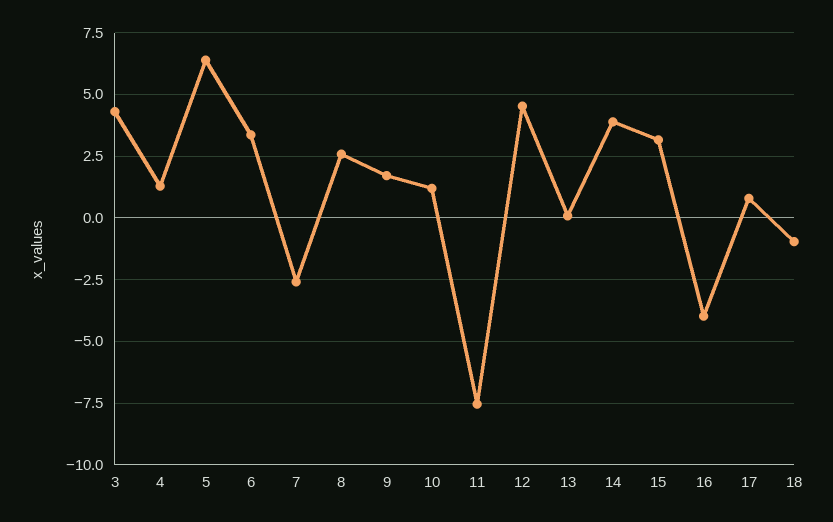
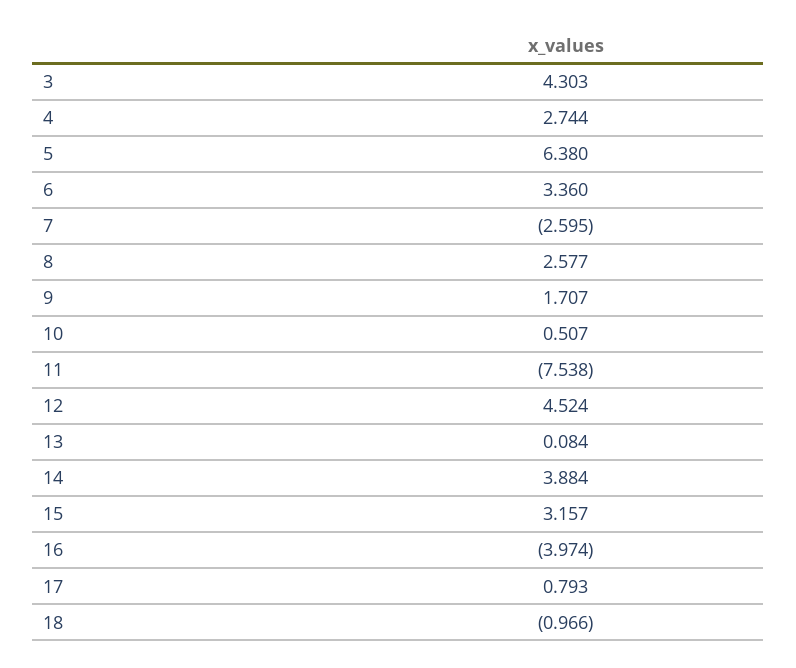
  {
    "3": 4.303,
-   "4": 1.25,
+   "4": 2.744,
    "5": 6.38,
    "6": 3.36,
    "7": -2.595,
    "8": 2.577,
    "9": 1.707,
-   "10": 1.25,
+   "10": 0.507,
    "11": -7.538,
    "12": 4.524,
    "13": 0.084,
    "14": 3.884,
    "15": 3.157,
    "16": -3.974,
    "17": 0.793,
    "18": -0.966
  }

